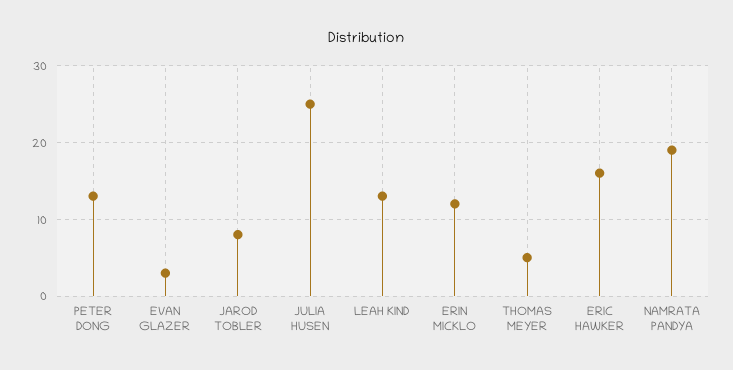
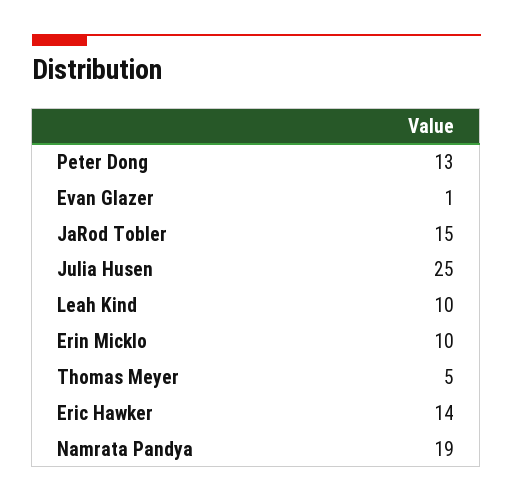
  {
    "PETER DONG": 13,
-   "EVAN GLAZER": 3,
+   "EVAN GLAZER": 1,
-   "JAROD TOBLER": 8,
+   "JAROD TOBLER": 15,
    "JULIA HUSEN": 25,
-   "LEAH KIND": 13,
+   "LEAH KIND": 10,
-   "ERIN MICKLO": 12,
+   "ERIN MICKLO": 10,
    "THOMAS MEYER": 5,
-   "ERIC HAWKER": 16,
+   "ERIC HAWKER": 14,
    "NAMRATA PANDYA": 19
  }

